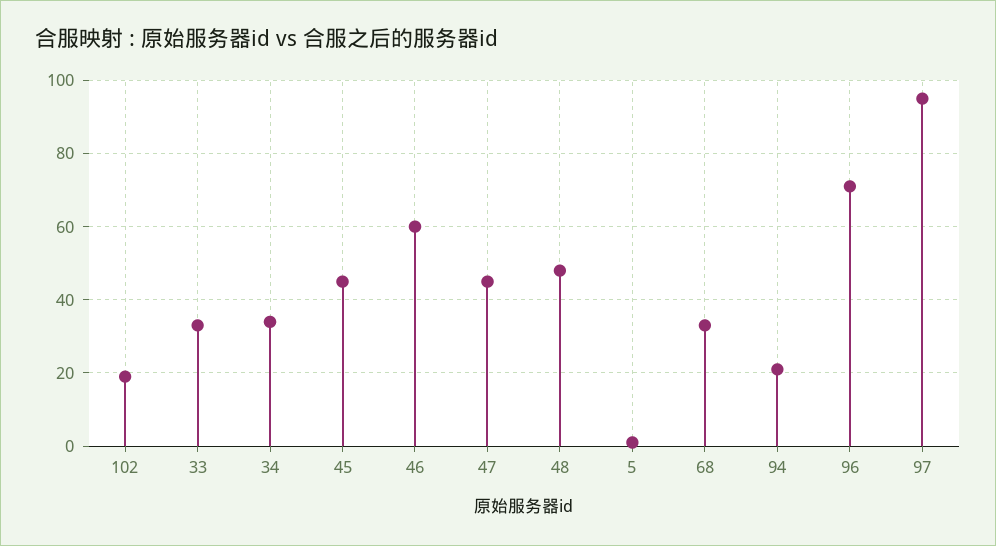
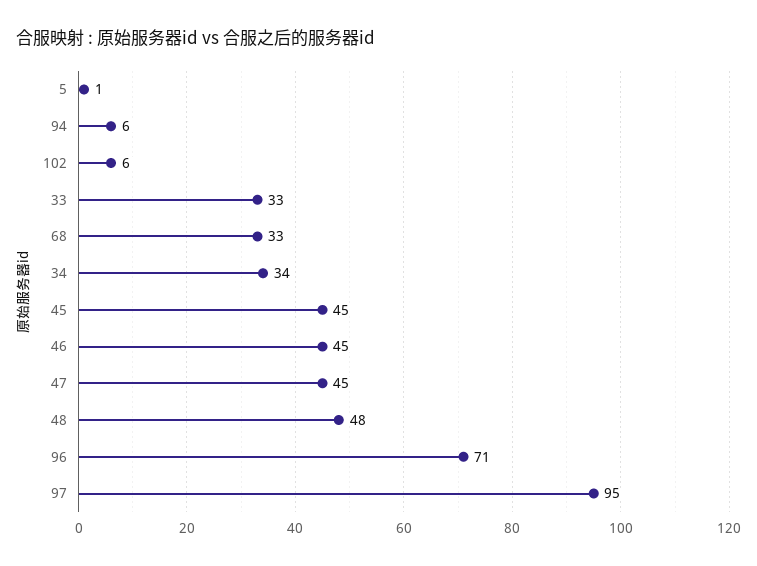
  {
-   "102": 20,
+   "102": 6,
    "33": 33,
    "34": 34,
    "45": 45,
-   "46": 60,
+   "46": 45,
    "47": 45,
    "48": 48,
    "5": 1,
    "68": 33,
-   "94": 20,
+   "94": 6,
    "96": 71,
    "97": 95
  }

